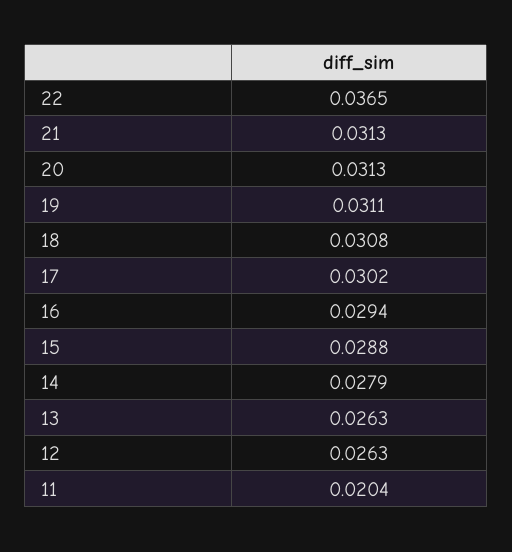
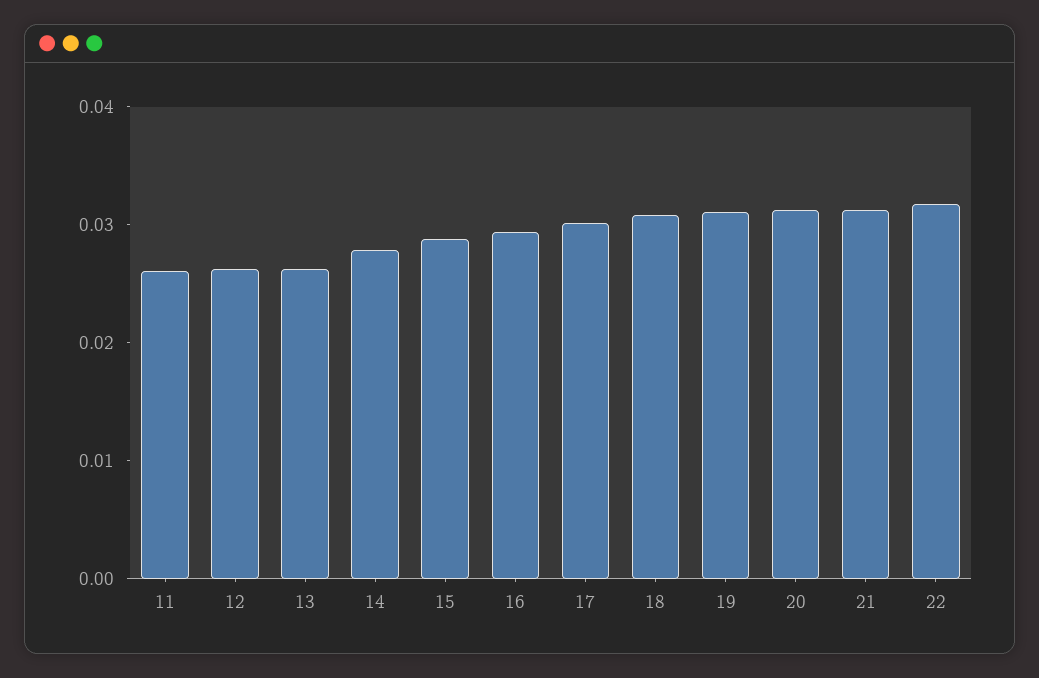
  {
-   "22": 0.0365,
+   "22": 0.032,
    "21": 0.0313,
    "20": 0.0313,
    "19": 0.0311,
    "18": 0.0308,
    "17": 0.0302,
    "16": 0.0294,
    "15": 0.0288,
    "14": 0.0279,
    "13": 0.0263,
    "12": 0.0263,
-   "11": 0.0204
+   "11": 0.026
  }

